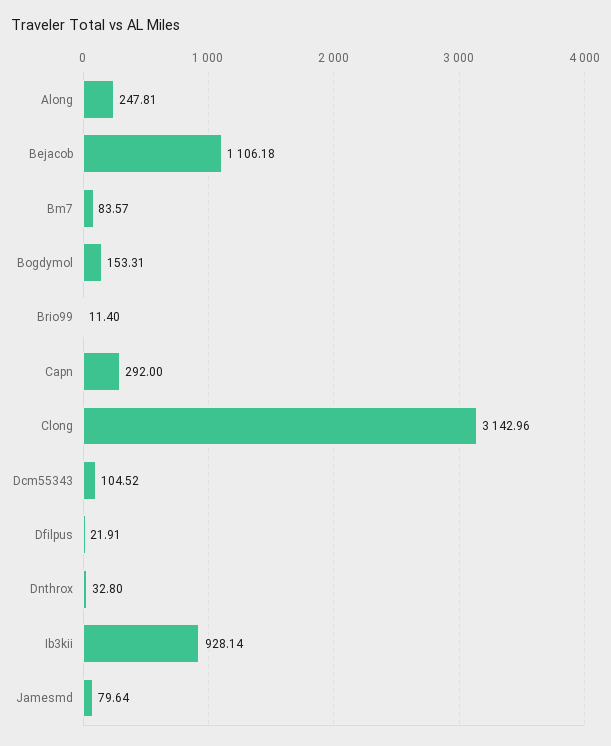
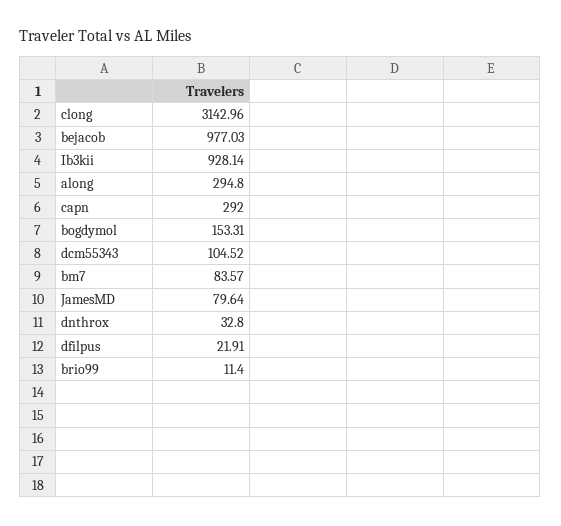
  {
-   "Along": 247.81,
+   "Along": 294.8,
-   "Bejacob": 1106.18,
+   "Bejacob": 977.03,
    "Bm7": 83.57,
    "Bogdymol": 153.31,
    "Brio99": 11.4,
    "Capn": 292,
    "Clong": 3142.96,
    "Dcm55343": 104.52,
    "Dfilpus": 21.91,
    "Dnthrox": 32.8,
    "Ib3kii": 928.14,
    "Jamesmd": 79.64
  }

